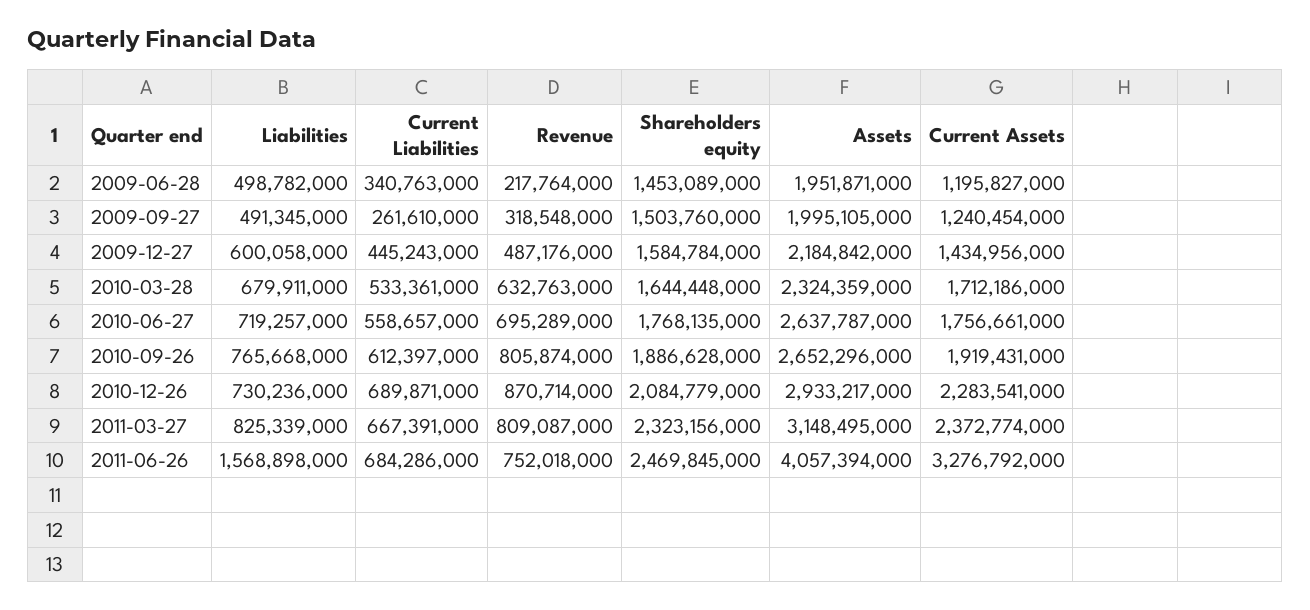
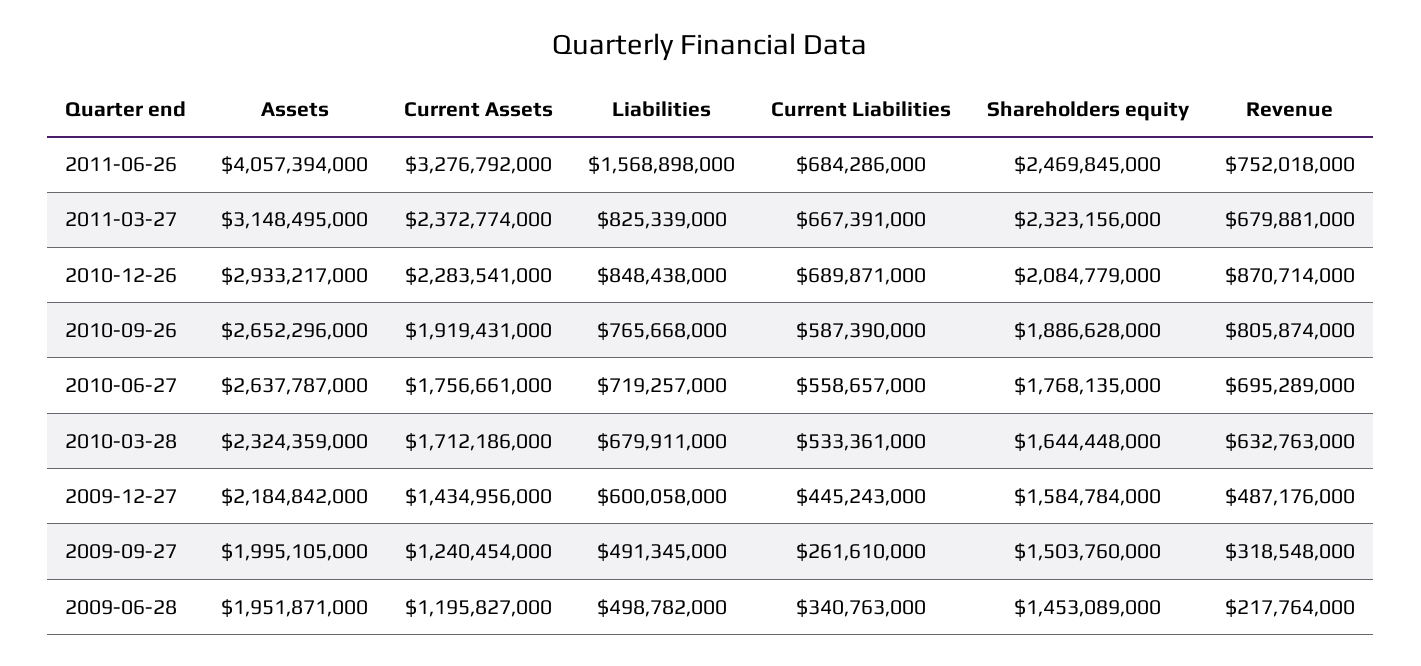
  {
    "Liabilities": {
      "2009-06-28": 498782000,
      "2009-09-27": 491345000,
      "2009-12-27": 600058000,
      "2010-03-28": 679911000,
      "2010-06-27": 719257000,
      "2010-09-26": 765668000,
-     "2010-12-26": 730236000,
+     "2010-12-26": 848438000,
      "2011-03-27": 825339000,
      "2011-06-26": 1568898000
    },
    "Current Liabilities": {
      "2009-06-28": 340763000,
      "2009-09-27": 261610000,
      "2009-12-27": 445243000,
      "2010-03-28": 533361000,
      "2010-06-27": 558657000,
-     "2010-09-26": 612397000,
+     "2010-09-26": 587390000,
      "2010-12-26": 689871000,
      "2011-03-27": 667391000,
      "2011-06-26": 684286000
    },
    "Revenue": {
      "2009-06-28": 217764000,
      "2009-09-27": 318548000,
      "2009-12-27": 487176000,
      "2010-03-28": 632763000,
      "2010-06-27": 695289000,
      "2010-09-26": 805874000,
      "2010-12-26": 870714000,
-     "2011-03-27": 809087000,
+     "2011-03-27": 679881000,
      "2011-06-26": 752018000
    },
    "Shareholders equity": {
      "2009-06-28": 1453089000,
      "2009-09-27": 1503760000,
      "2009-12-27": 1584784000,
      "2010-03-28": 1644448000,
      "2010-06-27": 1768135000,
      "2010-09-26": 1886628000,
      "2010-12-26": 2084779000,
      "2011-03-27": 2323156000,
      "2011-06-26": 2469845000
    },
    "Assets": {
      "2009-06-28": 1951871000,
      "2009-09-27": 1995105000,
      "2009-12-27": 2184842000,
      "2010-03-28": 2324359000,
      "2010-06-27": 2637787000,
      "2010-09-26": 2652296000,
      "2010-12-26": 2933217000,
      "2011-03-27": 3148495000,
      "2011-06-26": 4057394000
    },
    "Current Assets": {
      "2009-06-28": 1195827000,
      "2009-09-27": 1240454000,
      "2009-12-27": 1434956000,
      "2010-03-28": 1712186000,
      "2010-06-27": 1756661000,
      "2010-09-26": 1919431000,
      "2010-12-26": 2283541000,
      "2011-03-27": 2372774000,
      "2011-06-26": 3276792000
    }
  }

